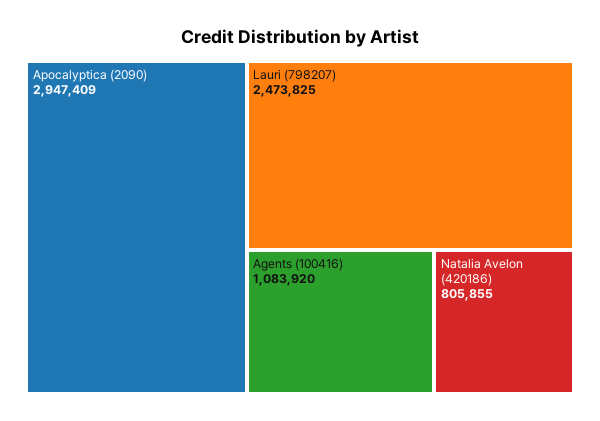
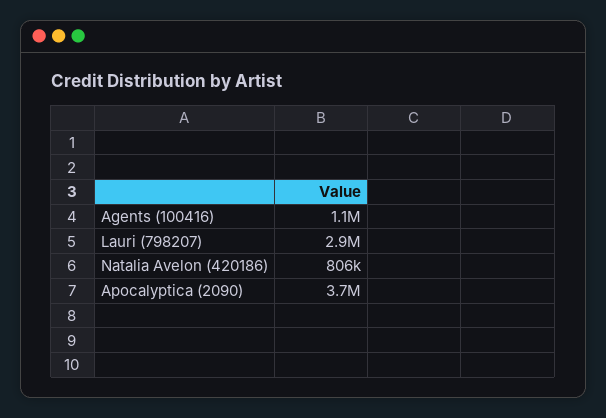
  {
-   "Apocalyptica (2090)": 2947409,
+   "Apocalyptica (2090)": 3700000,
-   "Lauri (798207)": 2473825,
+   "Lauri (798207)": 2900000,
    "Agents (100416)": 1083920,
    "Natalia Avelon (420186)": 805855
  }

